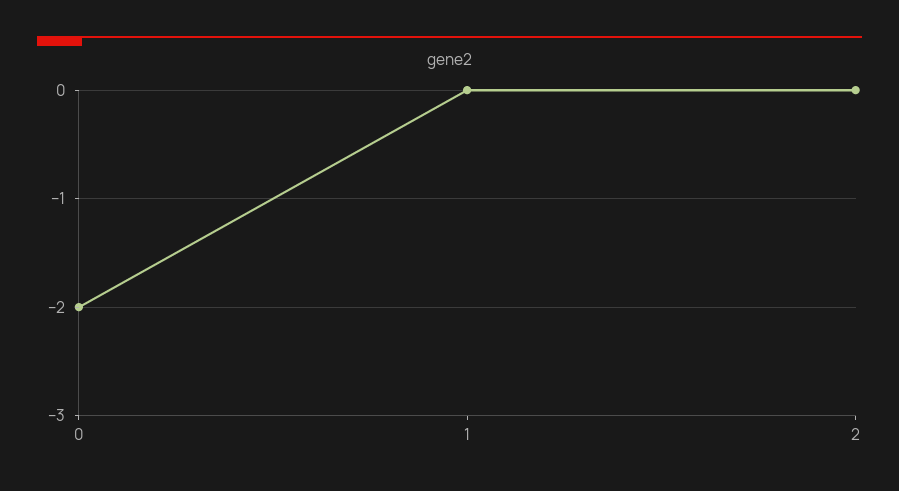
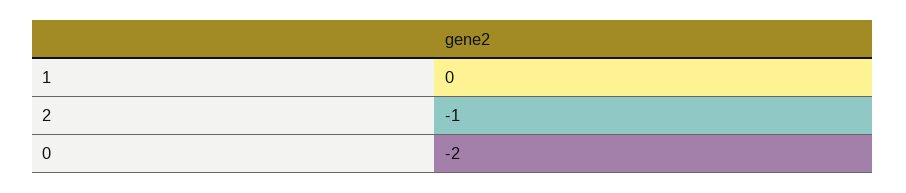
  {
    "0": -2,
    "1": 0,
-   "2": 0
+   "2": -1
  }

